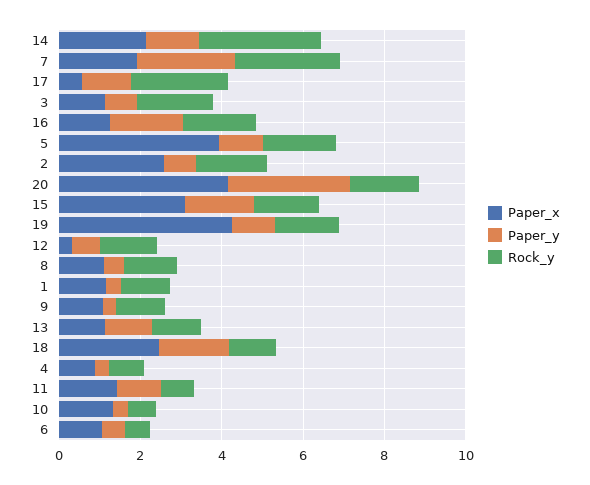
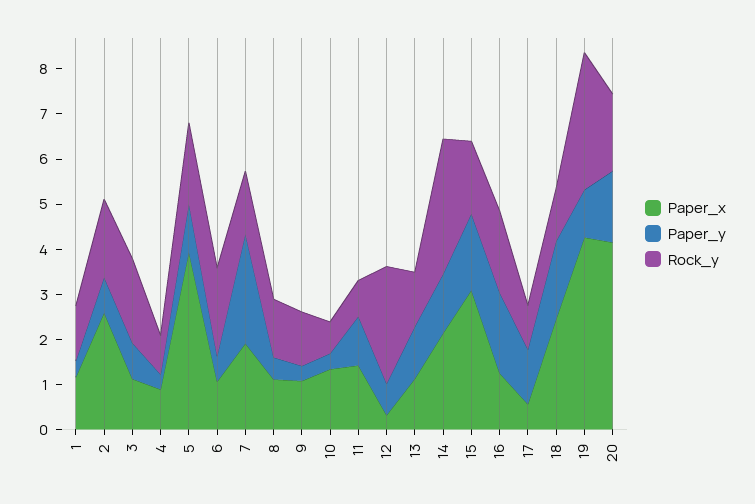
  {
    "Paper_x": {
      "14": 2.2,
      "7": 2,
      "17": 0.6,
      "3": 1.2,
      "16": 1.2,
      "5": 4,
      "2": 2.6,
      "20": 4.2,
      "15": 3,
      "19": 4.2,
      "12": 0.4,
      "8": 1.2,
      "1": 1.2,
      "9": 1,
      "13": 1.2,
      "18": 2.4,
      "4": 0.8,
      "11": 1.4,
      "10": 1.4,
      "6": 1
    },
    "Paper_y": {
      "14": 1.4,
      "7": 2.4,
      "17": 1.2,
      "3": 0.8,
      "16": 1.8,
      "5": 1,
      "2": 0.8,
-     "20": 3,
+     "20": 1.6,
      "15": 1.8,
      "19": 1,
      "12": 0.8,
      "8": 0.4,
      "1": 0.4,
      "9": 0.4,
      "13": 1.2,
      "18": 1.8,
      "4": 0.4,
      "11": 1,
      "10": 0.4,
      "6": 0.6
    },
    "Rock_y": {
      "14": 3,
-     "7": 2.5,
+     "7": 1.4,
-     "17": 2.5,
+     "17": 1,
      "3": 1.8,
      "16": 1.8,
      "5": 1.8,
      "2": 1.8,
      "20": 1.8,
      "15": 1.6,
-     "19": 1.5,
+     "19": 3,
-     "12": 1.5,
+     "12": 2.6,
      "8": 1.2,
      "1": 1.2,
      "9": 1.2,
      "13": 1.2,
      "18": 1.2,
      "4": 0.8,
      "11": 0.8,
      "10": 0.8,
-     "6": 0.5
+     "6": 2
    }
  }

